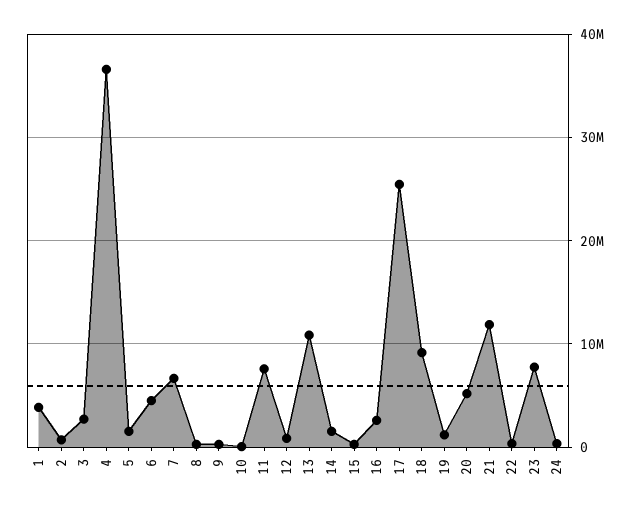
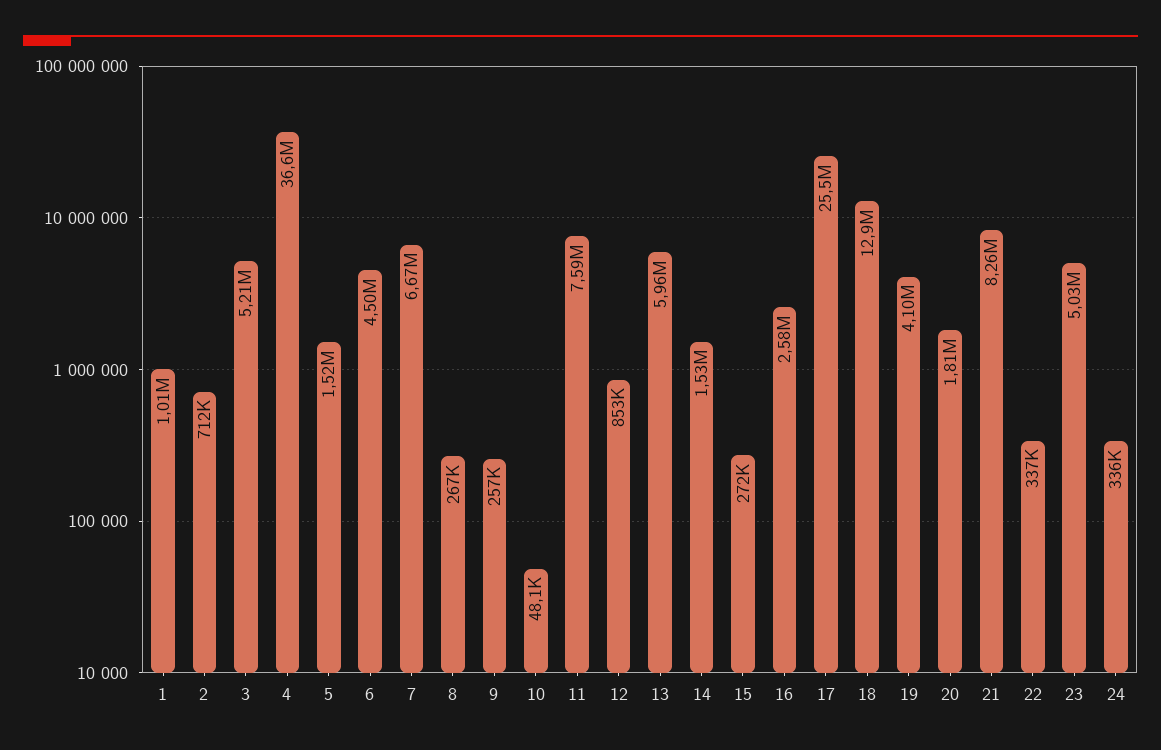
  {
-   "1": 4000000,
+   "1": 1010000,
    "2": 712000,
-   "3": 3000000,
+   "3": 5210000,
    "4": 36600000,
    "5": 1520000,
    "6": 4500000,
    "7": 6670000,
    "8": 267000,
    "9": 257000,
    "10": 48100,
    "11": 7590000,
    "12": 853000,
-   "13": 11000000,
+   "13": 5960000,
    "14": 1530000,
    "15": 272000,
    "16": 2580000,
    "17": 25500000,
-   "18": 9000000,
+   "18": 12900000,
-   "19": 1000000,
+   "19": 4100000,
-   "20": 5000000,
+   "20": 1810000,
-   "21": 12000000,
+   "21": 8260000,
    "22": 337000,
-   "23": 8000000,
+   "23": 5030000,
    "24": 336000
  }

